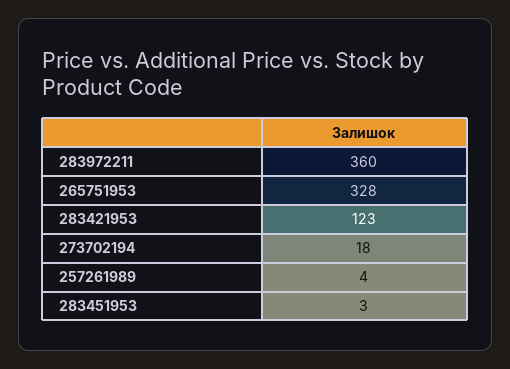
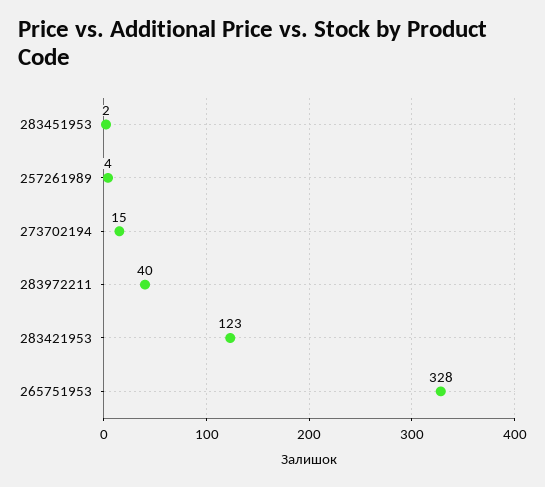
  {
-   "283972211": 360,
+   "283972211": 40,
    "265751953": 328,
    "283421953": 123,
-   "273702194": 18,
+   "273702194": 15,
    "257261989": 4,
-   "283451953": 3
+   "283451953": 2
  }

